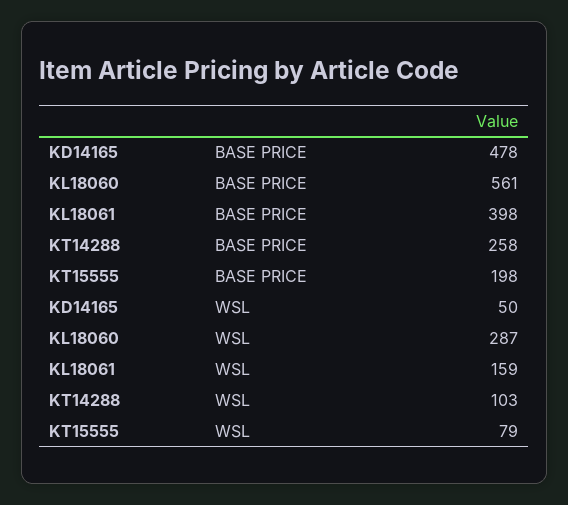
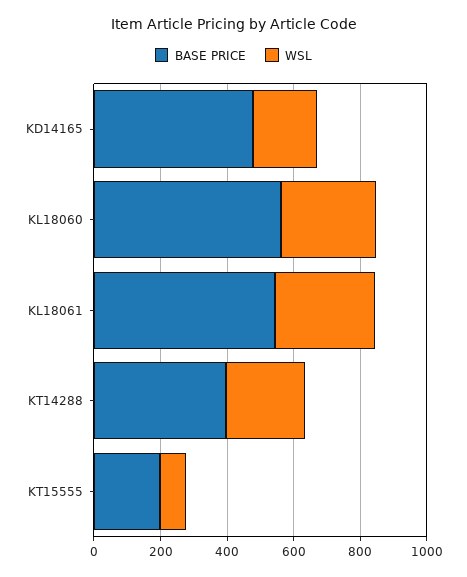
  {
    "BASE PRICE": {
      "KD14165": 478,
      "KL18060": 561,
-     "KL18061": 398,
+     "KL18061": 550,
-     "KT14288": 258,
+     "KT14288": 400,
      "KT15555": 198
    },
    "WSL": {
-     "KD14165": 50,
+     "KD14165": 200,
      "KL18060": 287,
-     "KL18061": 159,
+     "KL18061": 300,
-     "KT14288": 103,
+     "KT14288": 250,
      "KT15555": 79
    }
  }

